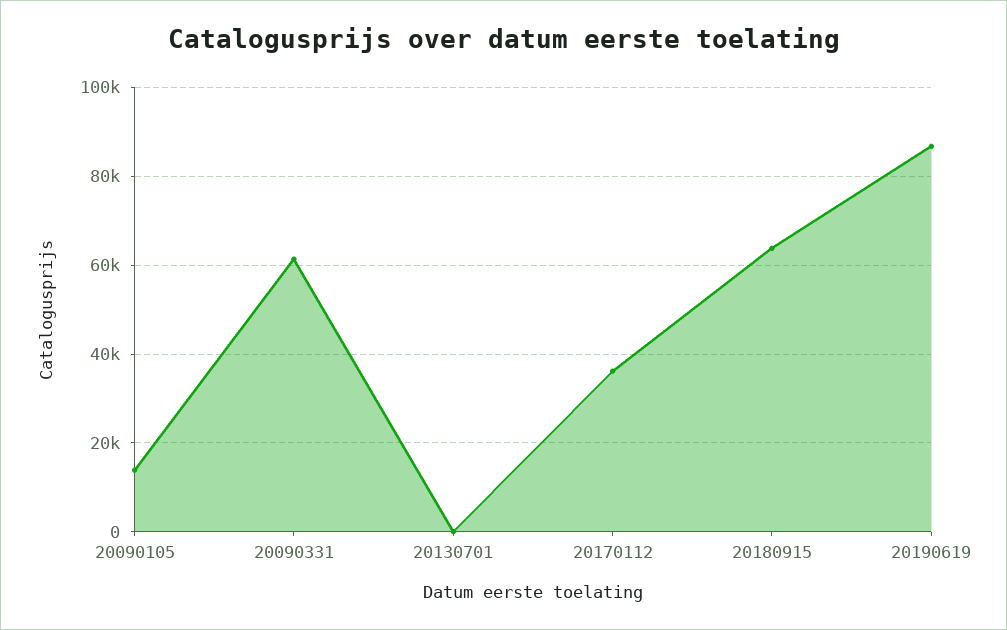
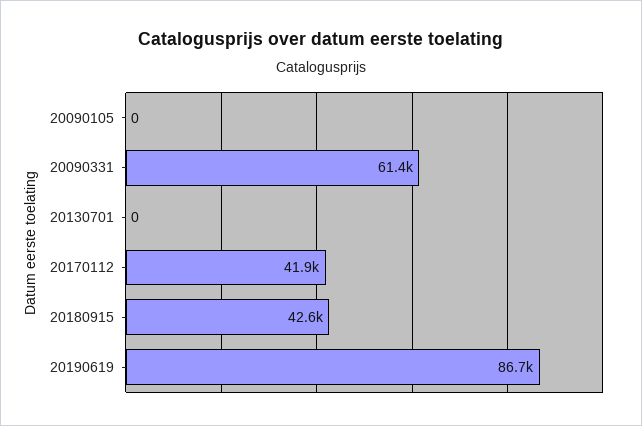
  {
-   "20090105": 14000,
+   "20090105": 0,
    "20090331": 61400,
    "20130701": 0,
-   "20170112": 36000,
+   "20170112": 41900,
-   "20180915": 64000,
+   "20180915": 42600,
    "20190619": 86700
  }

